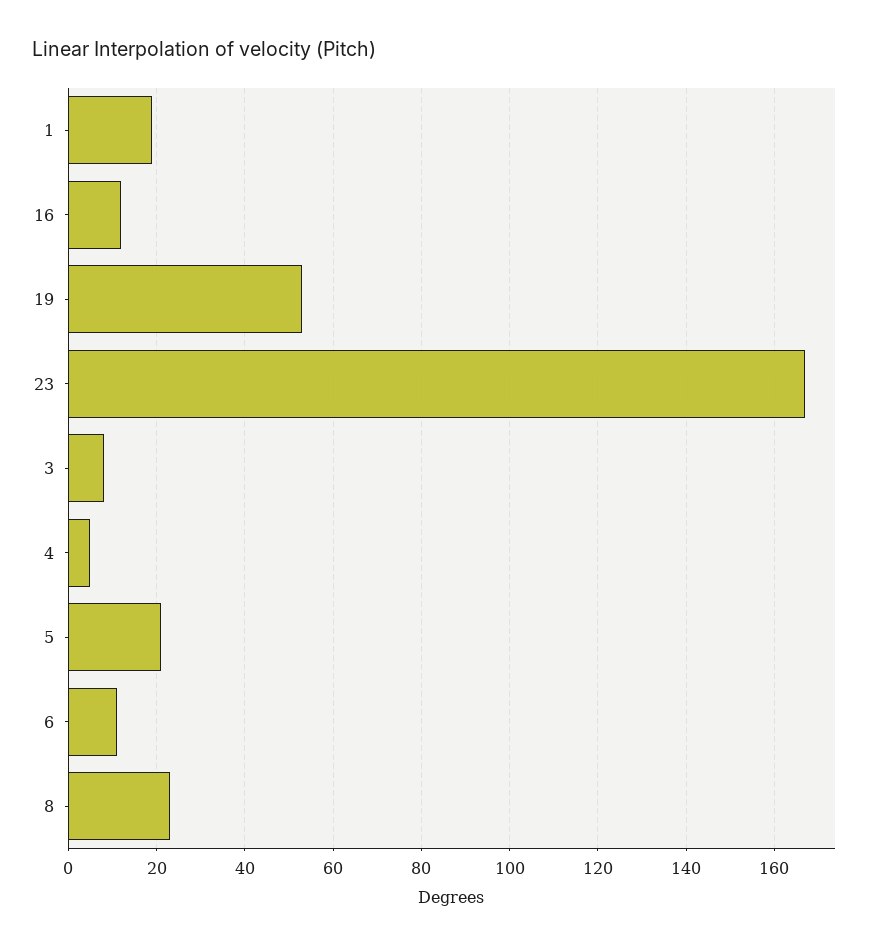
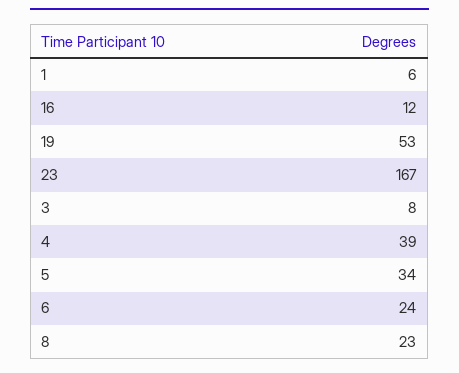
  {
-   "1": 20,
+   "1": 6,
    "16": 12,
    "19": 53,
    "23": 167,
    "3": 8,
-   "4": 5,
+   "4": 39,
-   "5": 20,
+   "5": 34,
-   "6": 10,
+   "6": 24,
    "8": 23
  }

